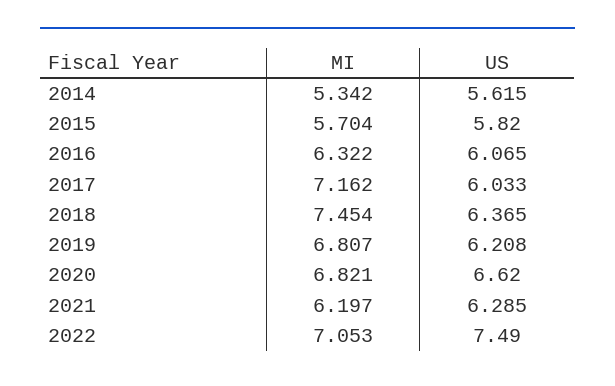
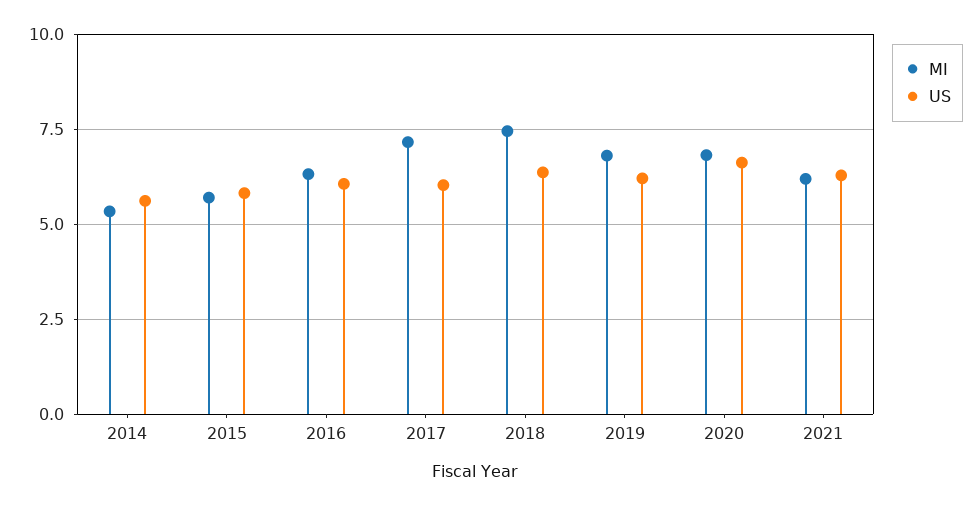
  {
    "MI": {
      "2014": 5.342,
      "2015": 5.704,
      "2016": 6.322,
      "2017": 7.162,
      "2018": 7.454,
      "2019": 6.807,
      "2020": 6.821,
-     "2021": 6.197,
+     "2021": 6.197
-     "2022": 7.053
    },
    "US": {
      "2014": 5.615,
      "2015": 5.82,
      "2016": 6.065,
      "2017": 6.033,
      "2018": 6.365,
      "2019": 6.208,
      "2020": 6.62,
-     "2021": 6.285,
+     "2021": 6.285
-     "2022": 7.49
    }
  }

